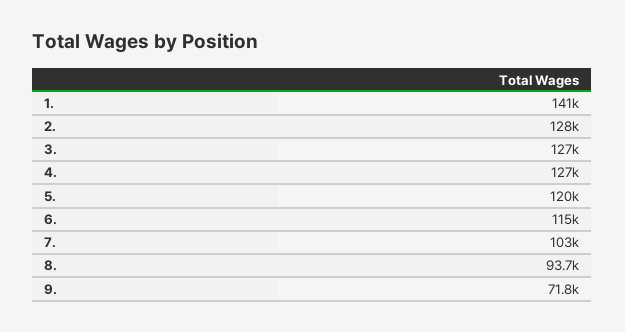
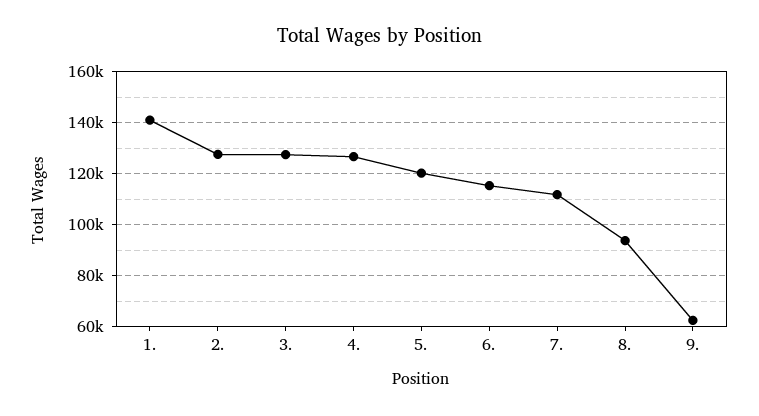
  {
    "1.": 141000,
    "2.": 128000,
    "3.": 127000,
    "4.": 127000,
    "5.": 120000,
    "6.": 115000,
-   "7.": 103000,
+   "7.": 112500,
    "8.": 93700,
-   "9.": 71800
+   "9.": 62500
  }

